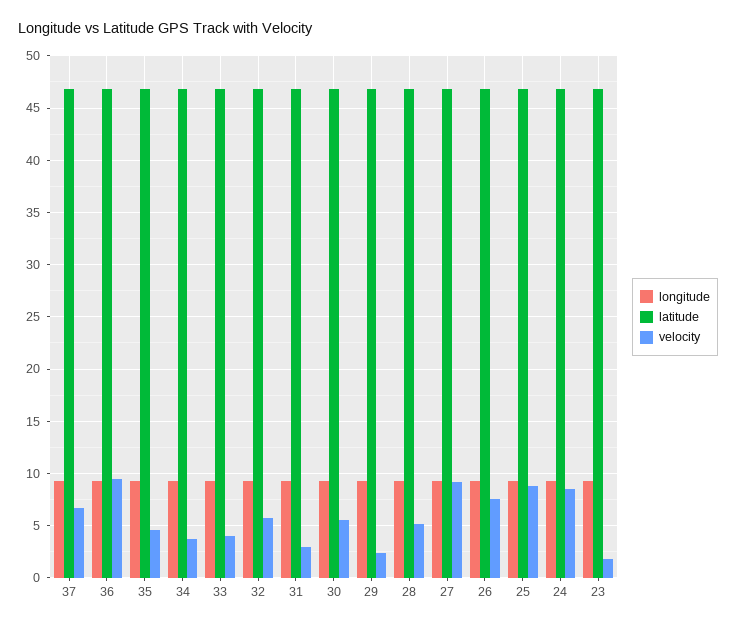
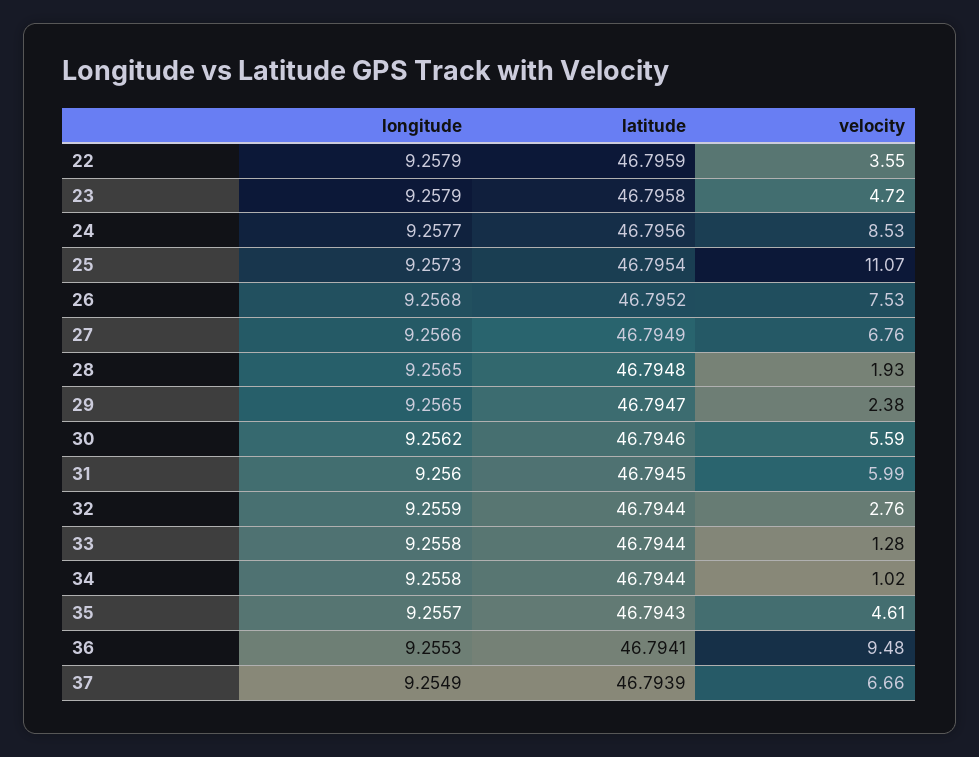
  {
    "longitude": {
      "37": 9.2549,
      "36": 9.2553,
      "35": 9.2557,
      "34": 9.2558,
      "33": 9.2558,
      "32": 9.2559,
      "31": 9.256,
      "30": 9.2562,
      "29": 9.2565,
      "28": 9.2565,
      "27": 9.2566,
      "26": 9.2568,
      "25": 9.2573,
      "24": 9.2577,
-     "23": 9.2579
+     "23": 9.2579,
+     "22": 9.2579
    },
    "latitude": {
      "37": 46.7939,
      "36": 46.7941,
      "35": 46.7943,
      "34": 46.7944,
      "33": 46.7944,
      "32": 46.7944,
      "31": 46.7945,
      "30": 46.7946,
      "29": 46.7947,
      "28": 46.7948,
      "27": 46.7949,
      "26": 46.7952,
      "25": 46.7954,
      "24": 46.7956,
-     "23": 46.7958
+     "23": 46.7958,
+     "22": 46.7959
    },
    "velocity": {
      "37": 6.66,
      "36": 9.48,
      "35": 4.61,
-     "34": 4,
+     "34": 1.02,
-     "33": 4,
+     "33": 1.28,
-     "32": 6,
+     "32": 2.76,
-     "31": 3,
+     "31": 5.99,
      "30": 5.59,
      "29": 2.38,
-     "28": 5,
+     "28": 1.93,
-     "27": 9,
+     "27": 6.76,
      "26": 7.53,
-     "25": 9,
+     "25": 11.07,
      "24": 8.53,
-     "23": 2
+     "23": 4.72,
+     "22": 3.55
    }
  }

